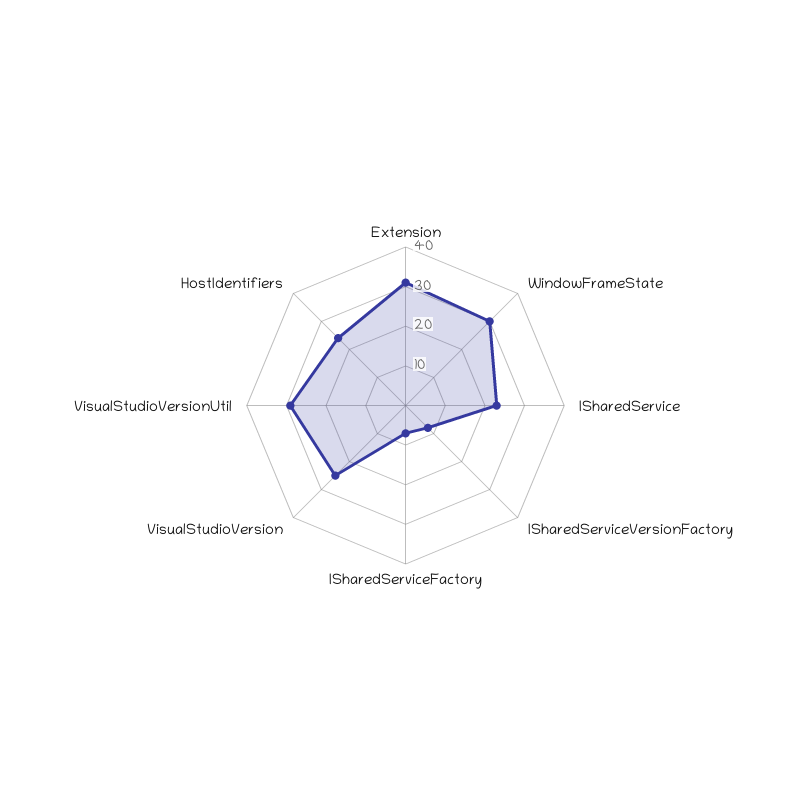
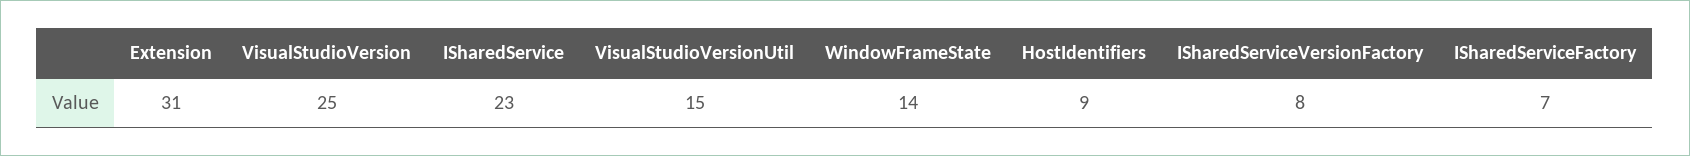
  {
    "Extension": 31,
-   "WindowFrameState": 30,
+   "WindowFrameState": 14,
    "ISharedService": 23,
    "ISharedServiceVersionFactory": 8,
    "ISharedServiceFactory": 7,
    "VisualStudioVersion": 25,
-   "VisualStudioVersionUtil": 30,
+   "VisualStudioVersionUtil": 15,
-   "HostIdentifiers": 25
+   "HostIdentifiers": 9
  }

